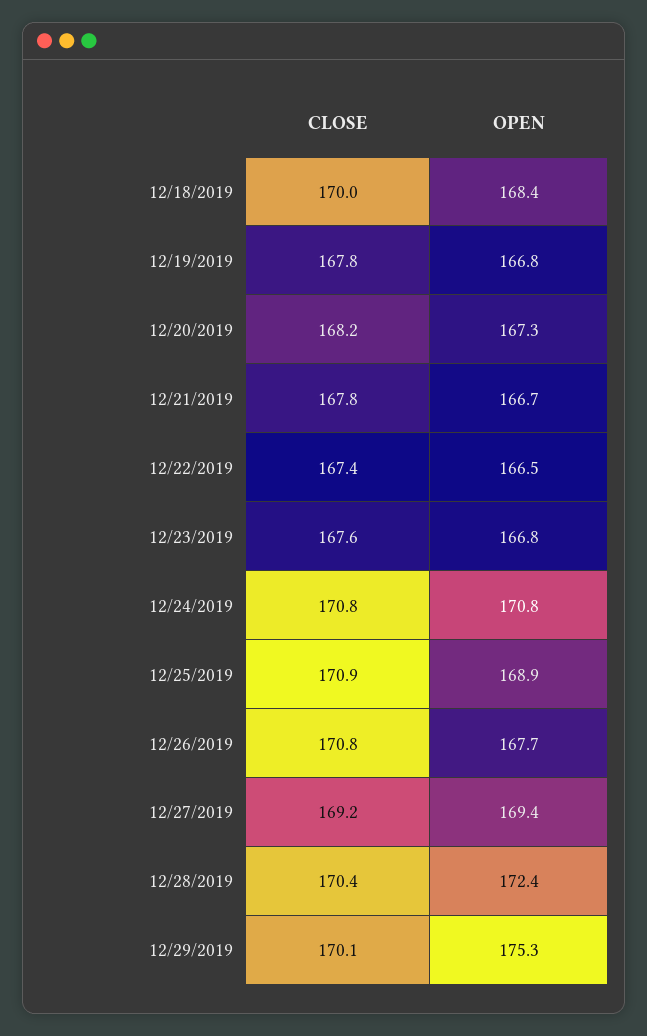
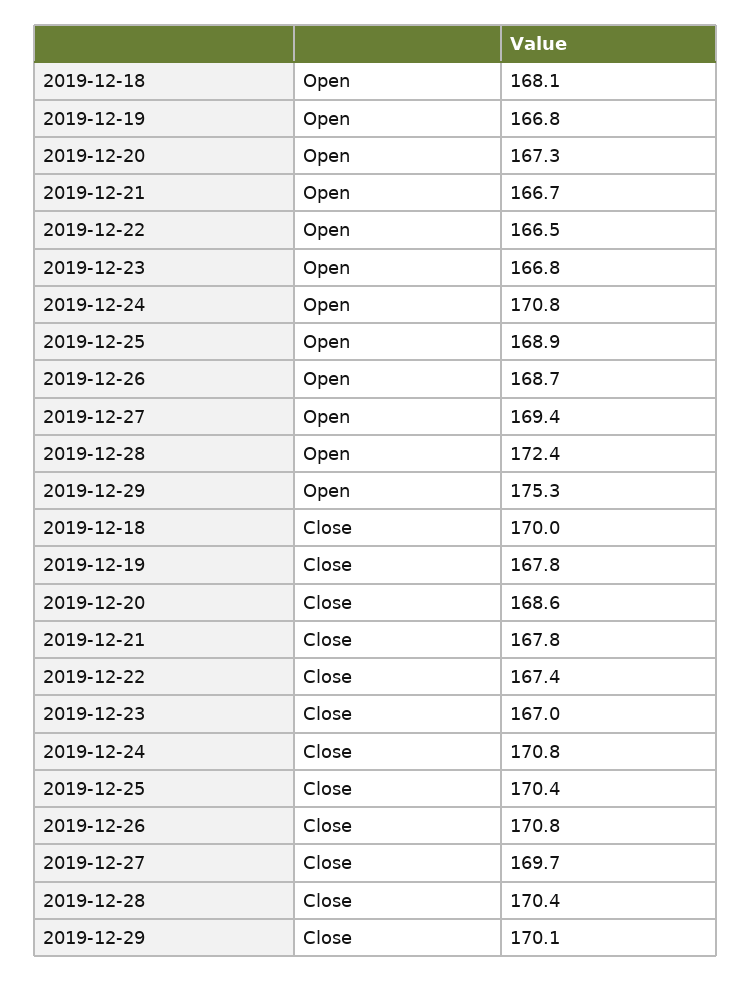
  {
    "CLOSE": {
      "12/18/2019": 170,
      "12/19/2019": 167.8,
-     "12/20/2019": 168.2,
+     "12/20/2019": 168.6,
      "12/21/2019": 167.8,
      "12/22/2019": 167.4,
-     "12/23/2019": 167.6,
+     "12/23/2019": 167,
      "12/24/2019": 170.8,
-     "12/25/2019": 170.9,
+     "12/25/2019": 170.4,
      "12/26/2019": 170.8,
-     "12/27/2019": 169.2,
+     "12/27/2019": 169.7,
      "12/28/2019": 170.4,
      "12/29/2019": 170.1
    },
    "OPEN": {
-     "12/18/2019": 168.4,
+     "12/18/2019": 168.1,
      "12/19/2019": 166.8,
      "12/20/2019": 167.3,
      "12/21/2019": 166.7,
      "12/22/2019": 166.5,
      "12/23/2019": 166.8,
      "12/24/2019": 170.8,
      "12/25/2019": 168.9,
-     "12/26/2019": 167.7,
+     "12/26/2019": 168.7,
      "12/27/2019": 169.4,
      "12/28/2019": 172.4,
      "12/29/2019": 175.3
    }
  }

